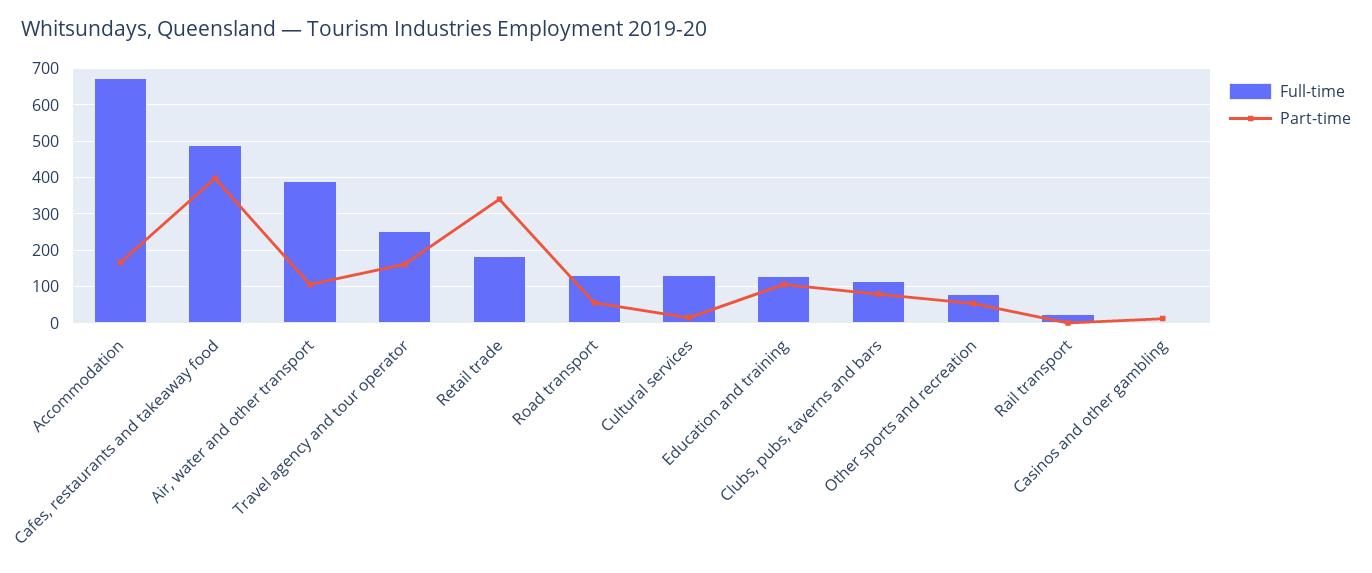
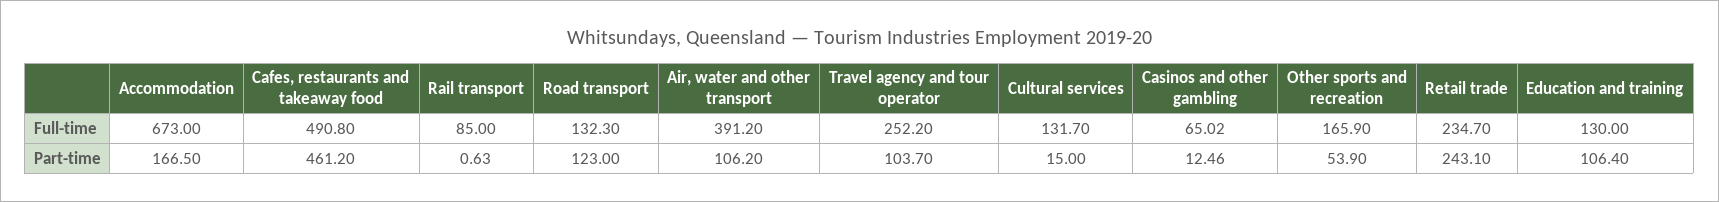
  {
    "Full-time": {
      "Accommodation": 673,
      "Cafes, restaurants and takeaway food": 490.8,
      "Air, water and other transport": 391.2,
      "Travel agency and tour operator": 252.2,
-     "Retail trade": 180,
+     "Retail trade": 234.7,
      "Road transport": 132.3,
      "Cultural services": 131.7,
      "Education and training": 130,
-     "Clubs, pubs, taverns and bars": 120,
-     "Other sports and recreation": 80,
+     "Other sports and recreation": 165.9,
-     "Rail transport": 20,
+     "Rail transport": 85,
-     "Casinos and other gambling": 0
+     "Casinos and other gambling": 65.02
    },
    "Part-time": {
      "Accommodation": 166.5,
-     "Cafes, restaurants and takeaway food": 400,
+     "Cafes, restaurants and takeaway food": 461.2,
      "Air, water and other transport": 106.2,
-     "Travel agency and tour operator": 160,
+     "Travel agency and tour operator": 103.7,
-     "Retail trade": 340,
+     "Retail trade": 243.1,
-     "Road transport": 60,
+     "Road transport": 123,
      "Cultural services": 15,
      "Education and training": 106.4,
-     "Clubs, pubs, taverns and bars": 80,
      "Other sports and recreation": 53.9,
      "Rail transport": 0.63,
      "Casinos and other gambling": 12.46
    }
  }

